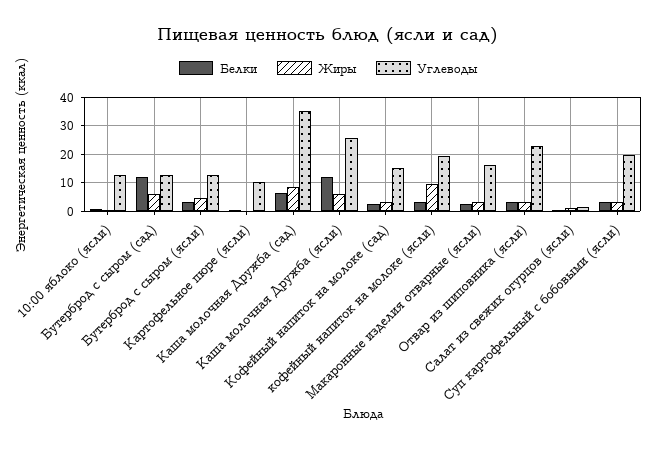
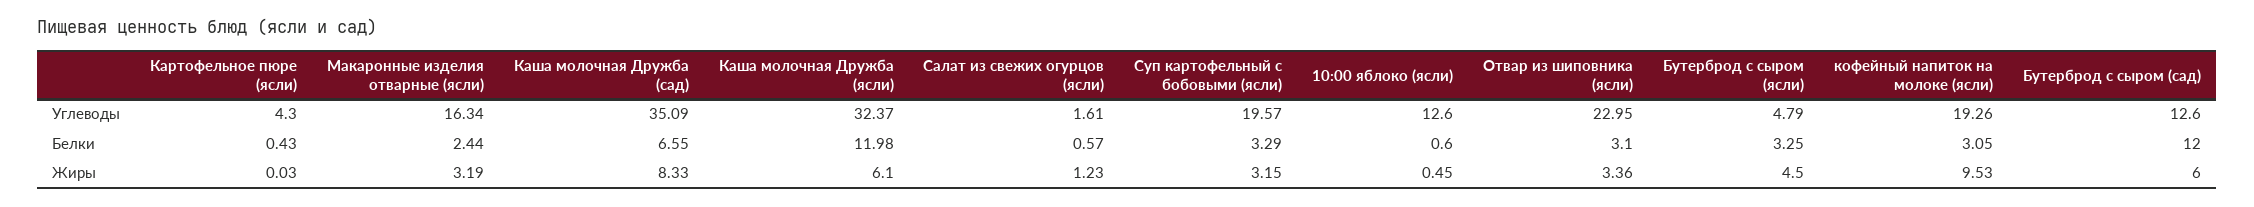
  {
    "Белки": {
      "10:00 яблоко (ясли)": 0.6,
      "Бутерброд с сыром (сад)": 12,
      "Бутерброд с сыром (ясли)": 3.25,
      "Картофельное пюре (ясли)": 0.43,
      "Каша молочная Дружба (сад)": 6.55,
      "Каша молочная Дружба (ясли)": 11.98,
-     "Кофейный напиток на молоке (сад)": 2.5,
      "кофейный напиток на молоке (ясли)": 3.05,
      "Макаронные изделия отварные (ясли)": 2.44,
      "Отвар из шиповника (ясли)": 3.1,
      "Салат из свежих огурцов (ясли)": 0.57,
      "Суп картофельный с бобовыми (ясли)": 3.29
    },
    "Жиры": {
      "10:00 яблоко (ясли)": 0.45,
      "Бутерброд с сыром (сад)": 6,
      "Бутерброд с сыром (ясли)": 4.5,
      "Картофельное пюре (ясли)": 0.03,
      "Каша молочная Дружба (сад)": 8.33,
      "Каша молочная Дружба (ясли)": 6.1,
-     "Кофейный напиток на молоке (сад)": 2.5,
      "кофейный напиток на молоке (ясли)": 9.53,
      "Макаронные изделия отварные (ясли)": 3.19,
      "Отвар из шиповника (ясли)": 3.36,
      "Салат из свежих огурцов (ясли)": 1.23,
      "Суп картофельный с бобовыми (ясли)": 3.15
    },
    "Углеводы": {
      "10:00 яблоко (ясли)": 12.6,
      "Бутерброд с сыром (сад)": 12.6,
-     "Бутерброд с сыром (ясли)": 12.5,
+     "Бутерброд с сыром (ясли)": 4.79,
-     "Картофельное пюре (ясли)": 10,
+     "Картофельное пюре (ясли)": 4.3,
      "Каша молочная Дружба (сад)": 35.09,
-     "Каша молочная Дружба (ясли)": 25,
+     "Каша молочная Дружба (ясли)": 32.37,
-     "Кофейный напиток на молоке (сад)": 15,
      "кофейный напиток на молоке (ясли)": 19.26,
      "Макаронные изделия отварные (ясли)": 16.34,
      "Отвар из шиповника (ясли)": 22.95,
      "Салат из свежих огурцов (ясли)": 1.61,
      "Суп картофельный с бобовыми (ясли)": 19.57
    }
  }

